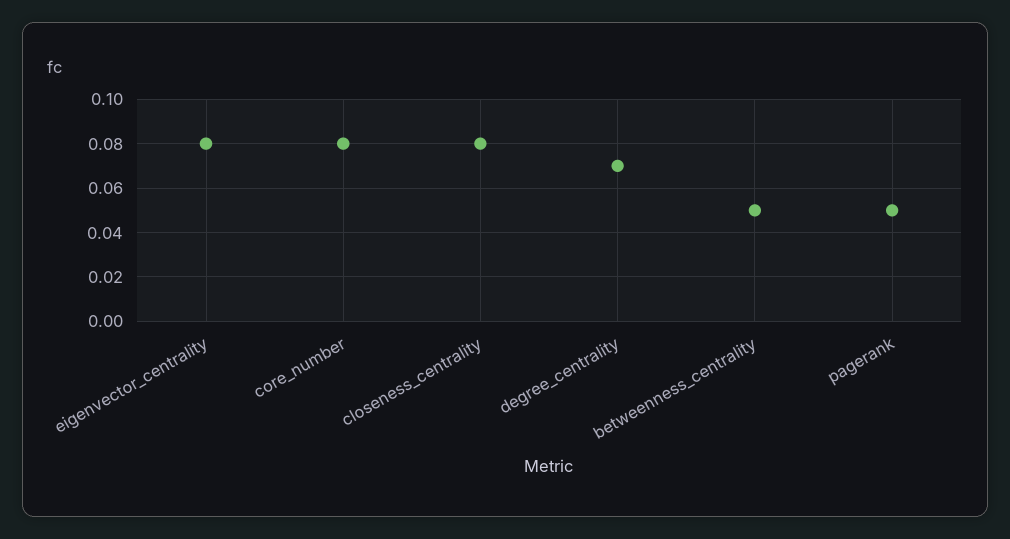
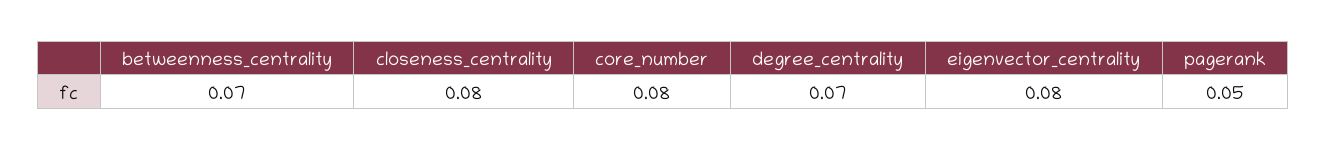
  {
    "eigenvector_centrality": 0.08,
    "core_number": 0.08,
    "closeness_centrality": 0.08,
    "degree_centrality": 0.07,
-   "betweenness_centrality": 0.05,
+   "betweenness_centrality": 0.07,
    "pagerank": 0.05
  }

